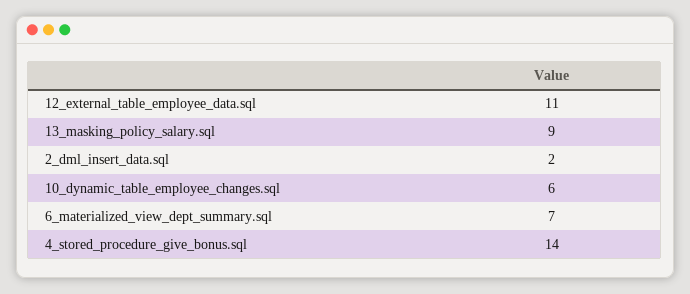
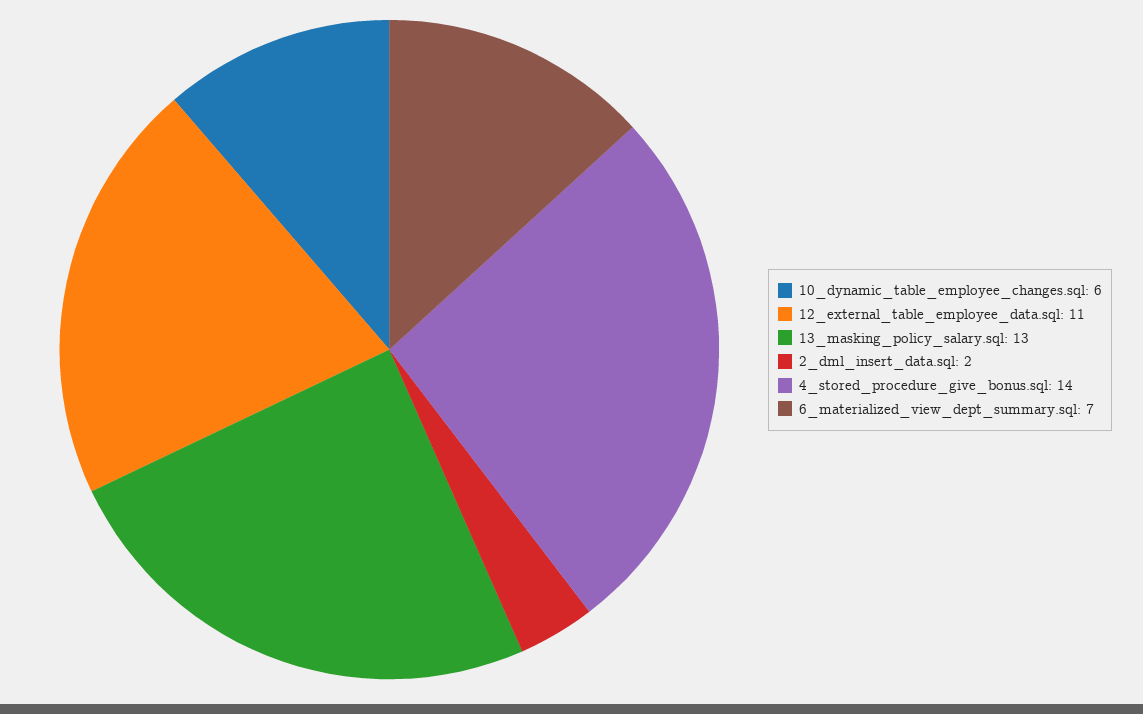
  {
    "12_external_table_employee_data.sql": 11,
-   "13_masking_policy_salary.sql": 9,
+   "13_masking_policy_salary.sql": 13,
    "2_dml_insert_data.sql": 2,
    "10_dynamic_table_employee_changes.sql": 6,
    "6_materialized_view_dept_summary.sql": 7,
    "4_stored_procedure_give_bonus.sql": 14
  }

